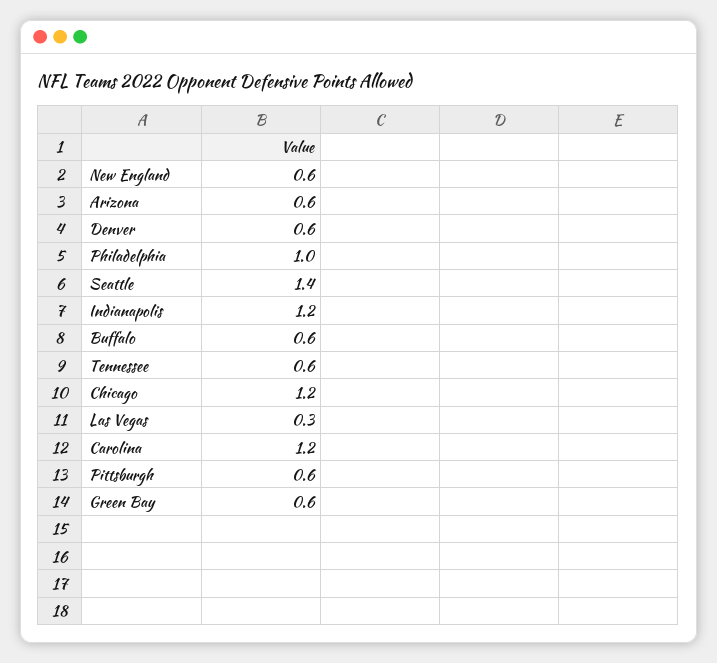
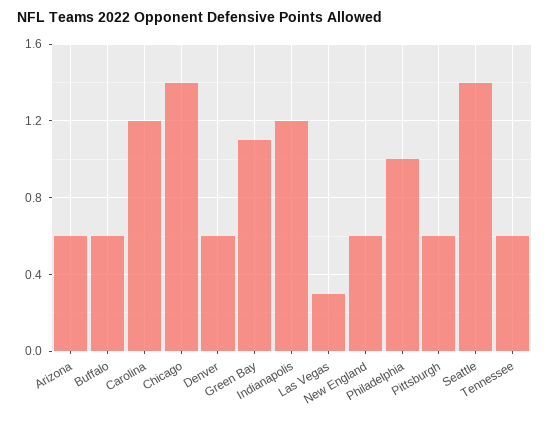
  {
    "New England": 0.6,
    "Arizona": 0.6,
    "Denver": 0.6,
    "Philadelphia": 1,
    "Seattle": 1.4,
    "Indianapolis": 1.2,
    "Buffalo": 0.6,
    "Tennessee": 0.6,
-   "Chicago": 1.2,
+   "Chicago": 1.4,
    "Las Vegas": 0.3,
    "Carolina": 1.2,
    "Pittsburgh": 0.6,
-   "Green Bay": 0.6
+   "Green Bay": 1.1
  }

